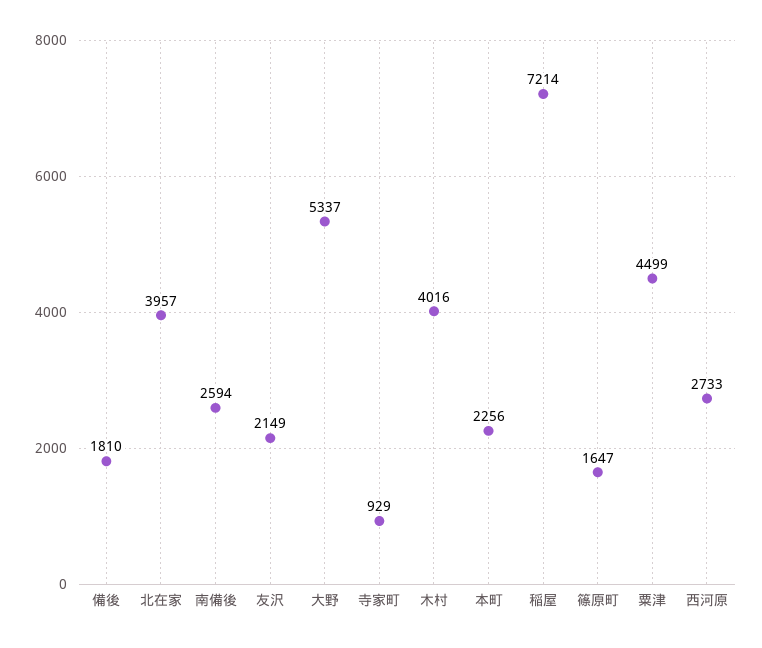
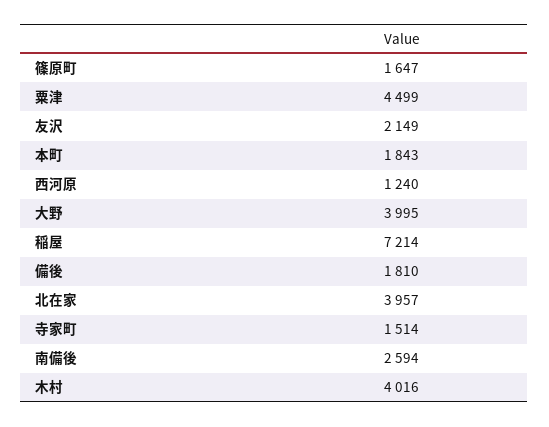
  {
    "備後": 1810,
    "北在家": 3957,
    "南備後": 2594,
    "友沢": 2149,
-   "大野": 5337,
+   "大野": 3995,
-   "寺家町": 929,
+   "寺家町": 1514,
    "木村": 4016,
-   "本町": 2256,
+   "本町": 1843,
    "稲屋": 7214,
    "篠原町": 1647,
    "粟津": 4499,
-   "西河原": 2733
+   "西河原": 1240
  }

